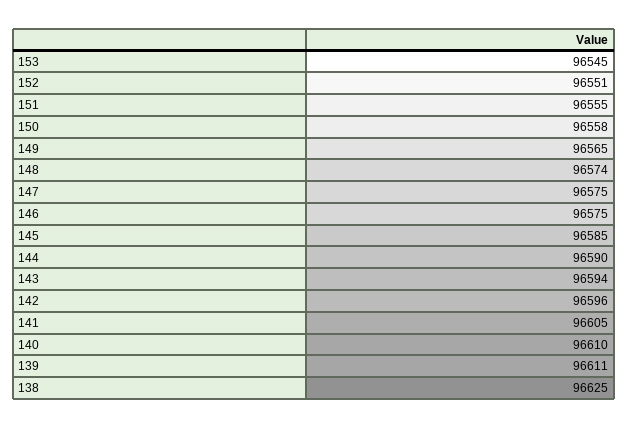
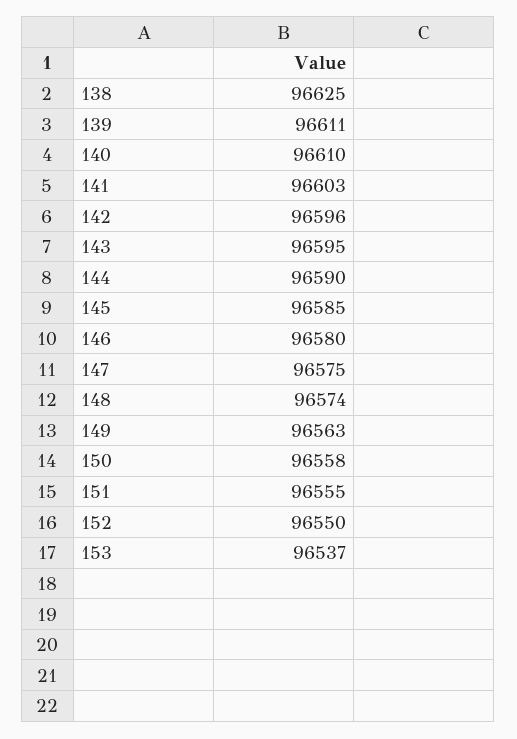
  {
-   "153": 96545,
+   "153": 96537,
-   "152": 96551,
+   "152": 96550,
    "151": 96555,
    "150": 96558,
-   "149": 96565,
+   "149": 96563,
    "148": 96574,
    "147": 96575,
-   "146": 96575,
+   "146": 96580,
    "145": 96585,
    "144": 96590,
-   "143": 96594,
+   "143": 96595,
    "142": 96596,
-   "141": 96605,
+   "141": 96603,
    "140": 96610,
    "139": 96611,
    "138": 96625
  }

